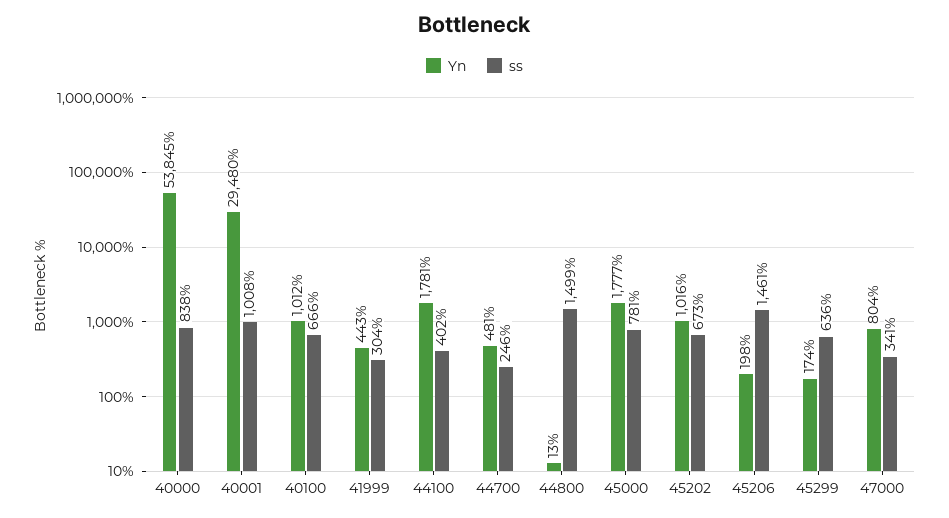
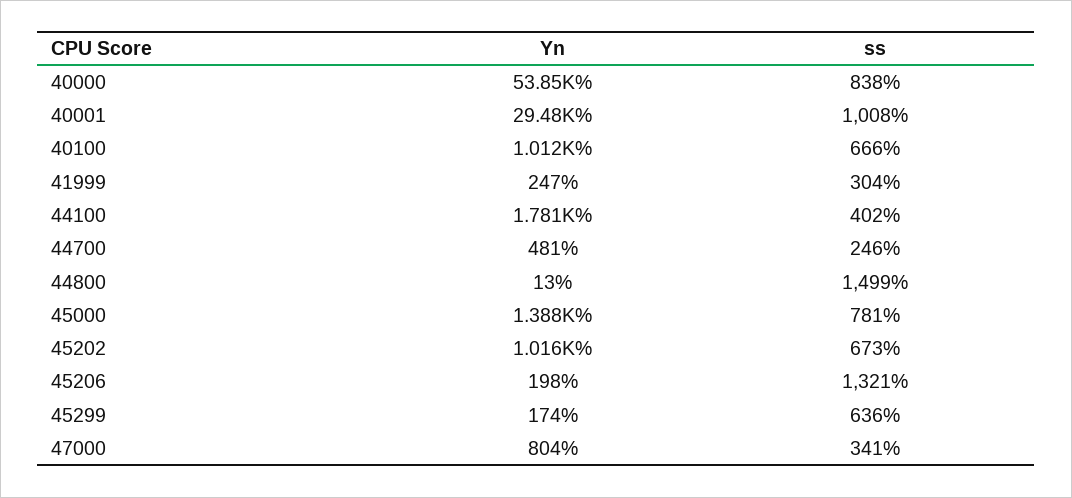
  {
    "Yn": {
      "40000": 53845,
      "40001": 29480,
      "40100": 1012,
-     "41999": 443,
+     "41999": 247,
      "44100": 1781,
      "44700": 481,
      "44800": 13,
-     "45000": 1777,
+     "45000": 1388,
      "45202": 1016,
      "45206": 198,
      "45299": 174,
      "47000": 804
    },
    "ss": {
      "40000": 838,
      "40001": 1008,
      "40100": 666,
      "41999": 304,
      "44100": 402,
      "44700": 246,
      "44800": 1499,
      "45000": 781,
      "45202": 673,
-     "45206": 1461,
+     "45206": 1321,
      "45299": 636,
      "47000": 341
    }
  }

